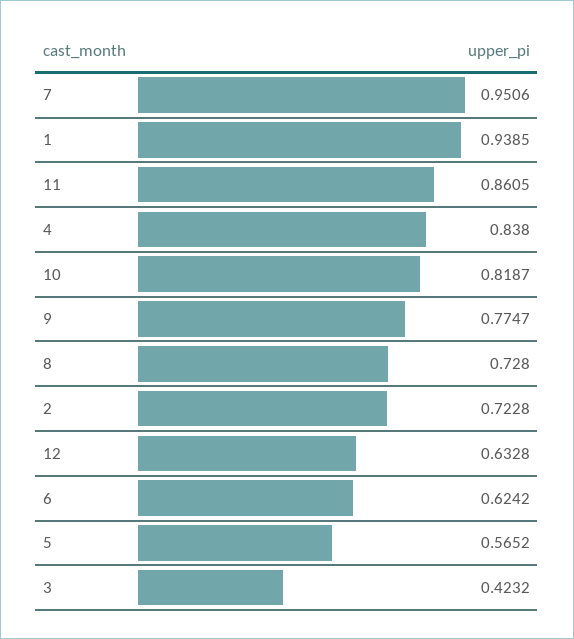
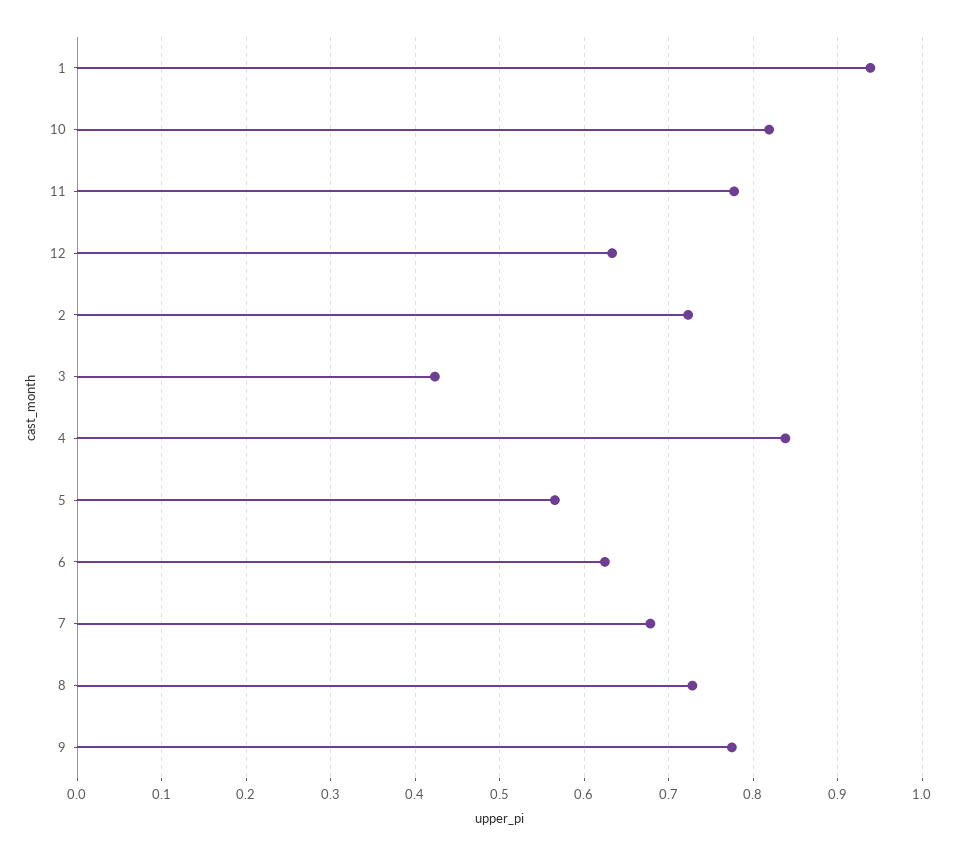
  {
-   "7": 0.9506,
+   "7": 0.68,
    "1": 0.9385,
-   "11": 0.8605,
+   "11": 0.78,
    "4": 0.838,
    "10": 0.8187,
    "9": 0.7747,
    "8": 0.728,
    "2": 0.7228,
    "12": 0.6328,
    "6": 0.6242,
    "5": 0.5652,
    "3": 0.4232
  }

